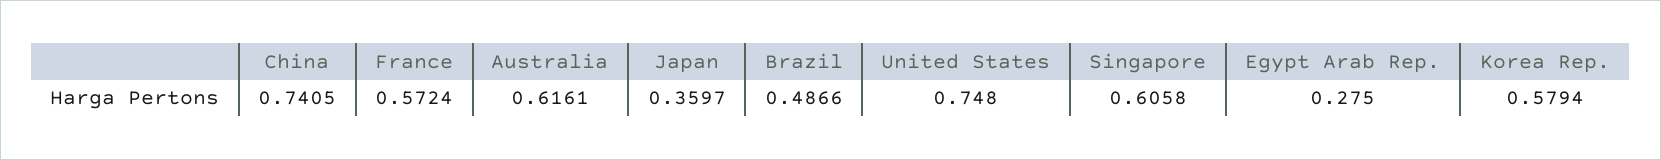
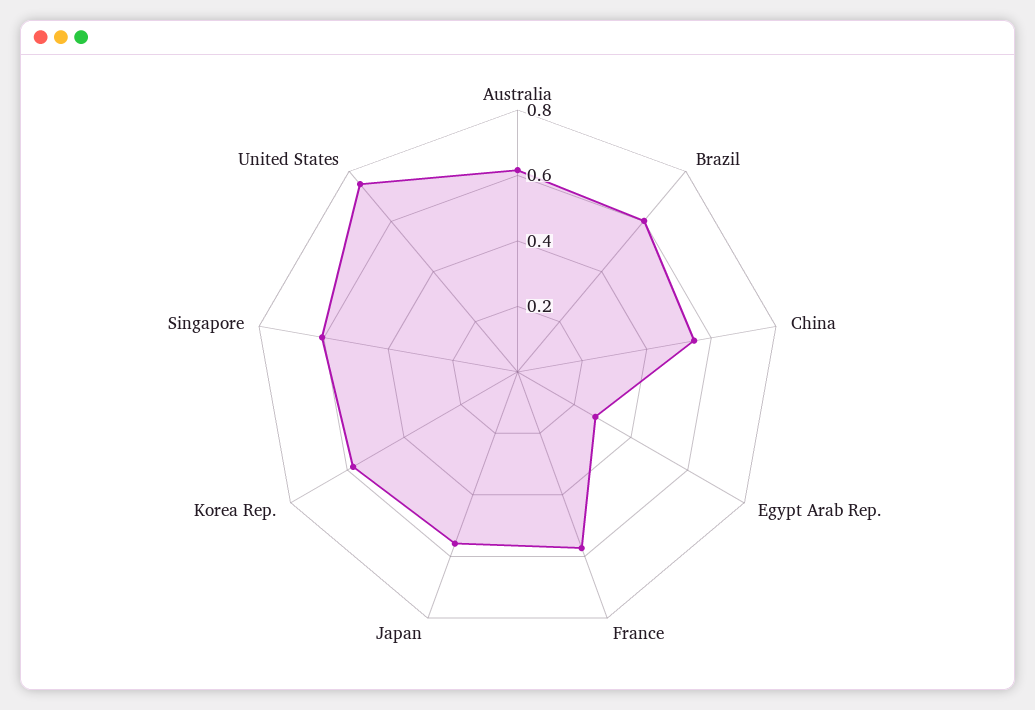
  {
-   "China": 0.7405,
+   "China": 0.55,
    "France": 0.5724,
    "Australia": 0.6161,
-   "Japan": 0.3597,
+   "Japan": 0.55,
-   "Brazil": 0.4866,
+   "Brazil": 0.6,
    "United States": 0.748,
    "Singapore": 0.6058,
    "Egypt Arab Rep.": 0.275,
    "Korea Rep.": 0.5794
  }

